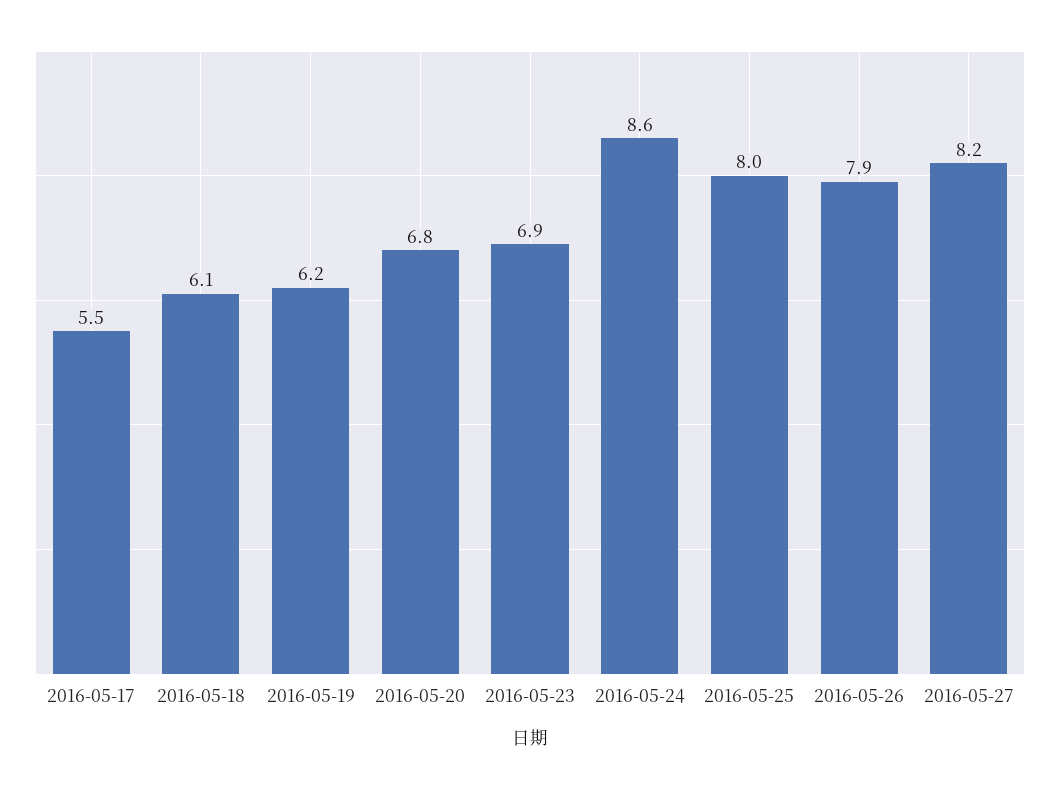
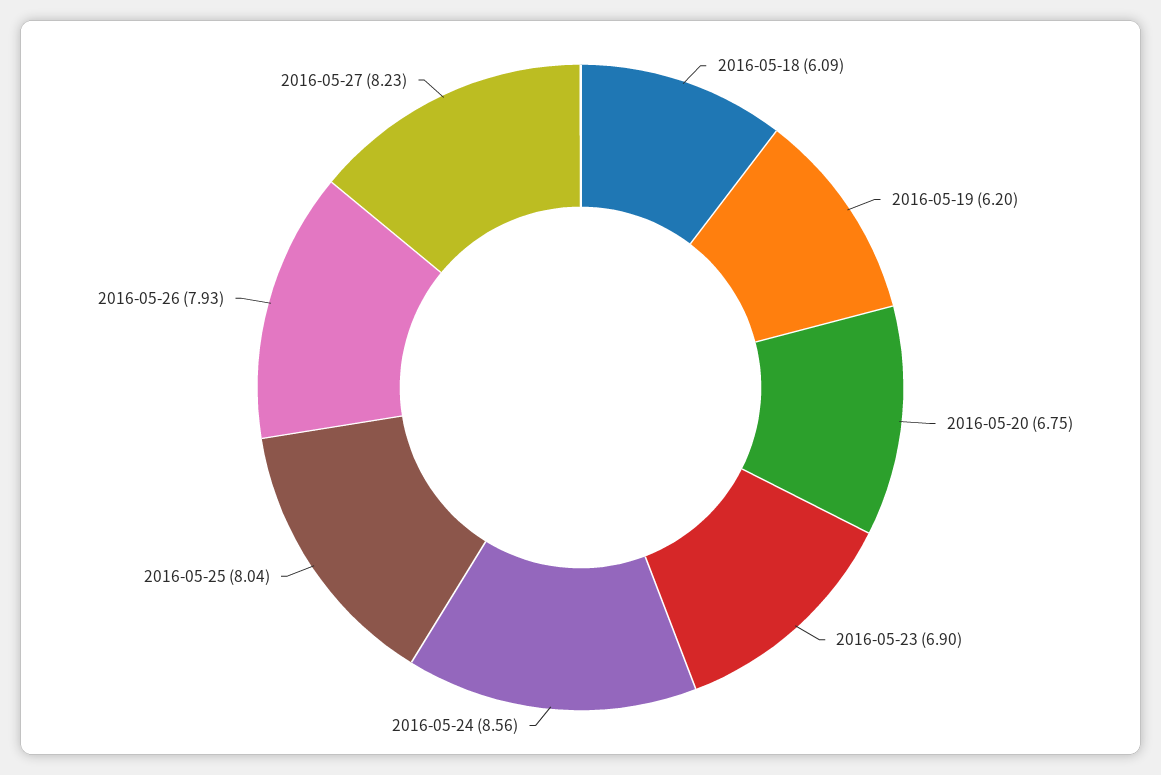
  {
-   "2016-05-17": 5.5,
    "2016-05-18": 6.09,
    "2016-05-19": 6.2,
    "2016-05-20": 6.75,
    "2016-05-23": 6.9,
    "2016-05-24": 8.56,
    "2016-05-25": 8.04,
    "2016-05-26": 7.93,
    "2016-05-27": 8.23
  }

